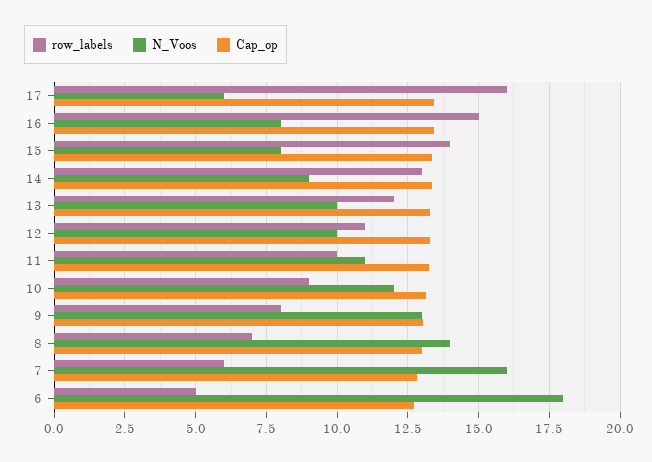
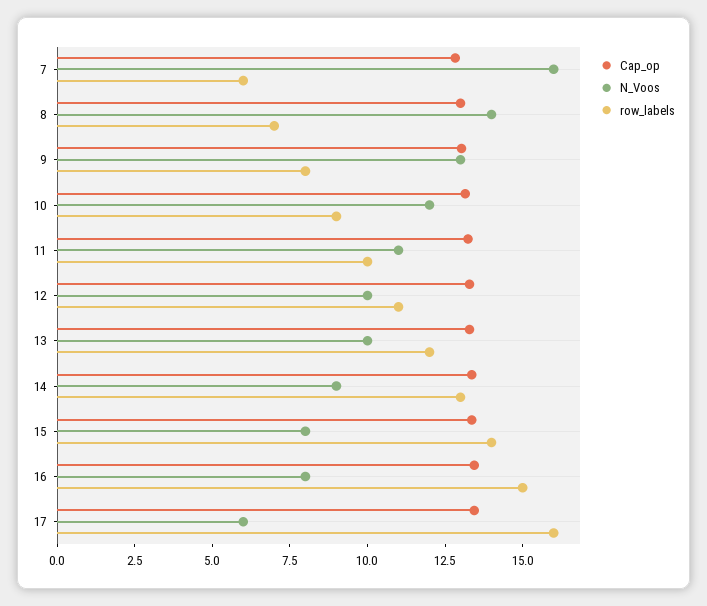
  {
    "row_labels": {
      "17": 16,
      "16": 15,
      "15": 14,
      "14": 13,
      "13": 12,
      "12": 11,
      "11": 10,
      "10": 9,
      "9": 8,
      "8": 7,
-     "7": 6,
+     "7": 6
-     "6": 5
    },
    "N_Voos": {
      "17": 6,
      "16": 8,
      "15": 8,
      "14": 9,
      "13": 10,
      "12": 10,
      "11": 11,
      "10": 12,
      "9": 13,
      "8": 14,
-     "7": 16,
+     "7": 16
-     "6": 18
    },
    "Cap_op": {
      "17": 13.5,
      "16": 13.5,
      "15": 13.25,
      "14": 13.25,
      "13": 13.25,
      "12": 13.25,
      "11": 13.25,
      "10": 13.25,
      "9": 13,
      "8": 13,
-     "7": 12.75,
+     "7": 12.75
-     "6": 12.75
    }
  }

